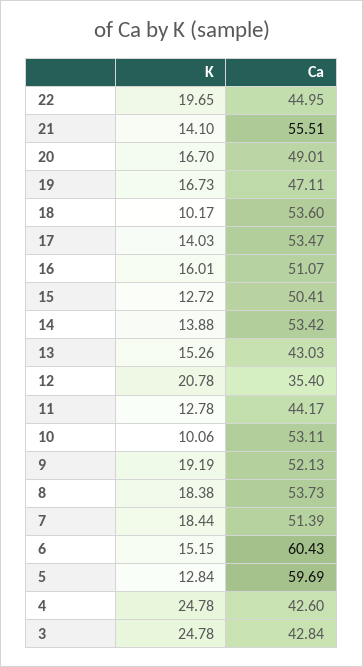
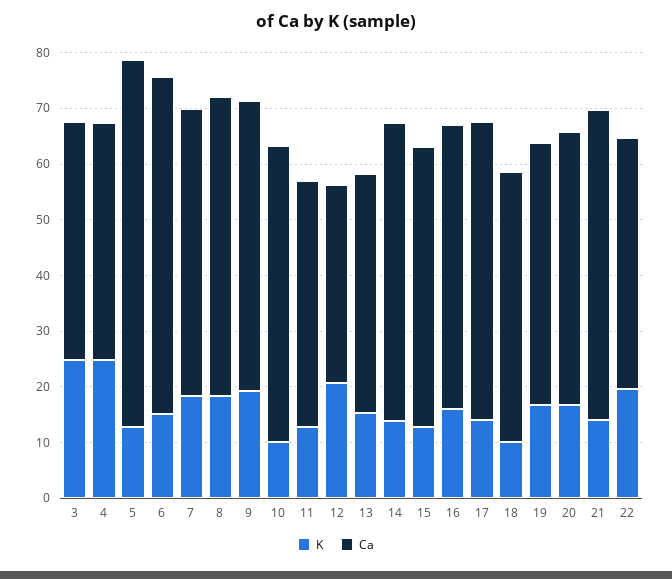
  {
    "K": {
      "22": 19.65,
      "21": 14.1,
      "20": 16.7,
      "19": 16.73,
      "18": 10.17,
      "17": 14.03,
      "16": 16.01,
      "15": 12.72,
      "14": 13.88,
      "13": 15.26,
      "12": 20.78,
      "11": 12.78,
      "10": 10.06,
      "9": 19.19,
      "8": 18.38,
      "7": 18.44,
      "6": 15.15,
      "5": 12.84,
      "4": 24.78,
      "3": 24.78
    },
    "Ca": {
      "22": 44.95,
      "21": 55.51,
      "20": 49.01,
      "19": 47.11,
-     "18": 53.6,
+     "18": 48,
      "17": 53.47,
      "16": 51.07,
      "15": 50.41,
      "14": 53.42,
      "13": 43.03,
      "12": 35.4,
      "11": 44.17,
      "10": 53.11,
      "9": 52.13,
      "8": 53.73,
      "7": 51.39,
      "6": 60.43,
-     "5": 59.69,
+     "5": 66,
      "4": 42.6,
      "3": 42.84
    }
  }

